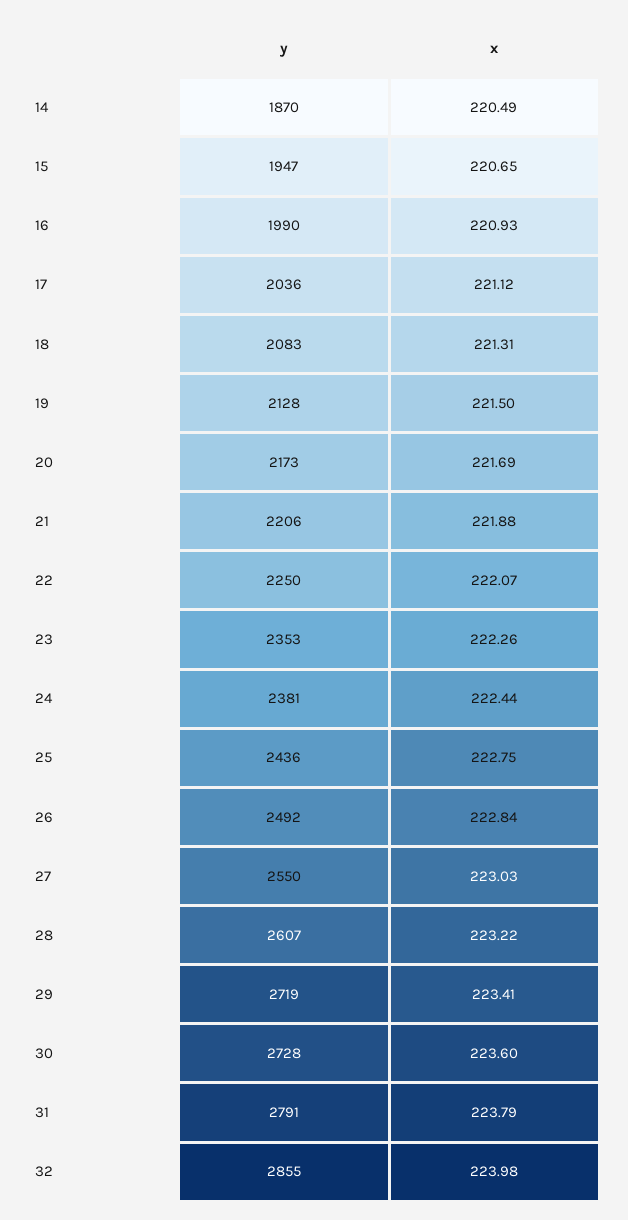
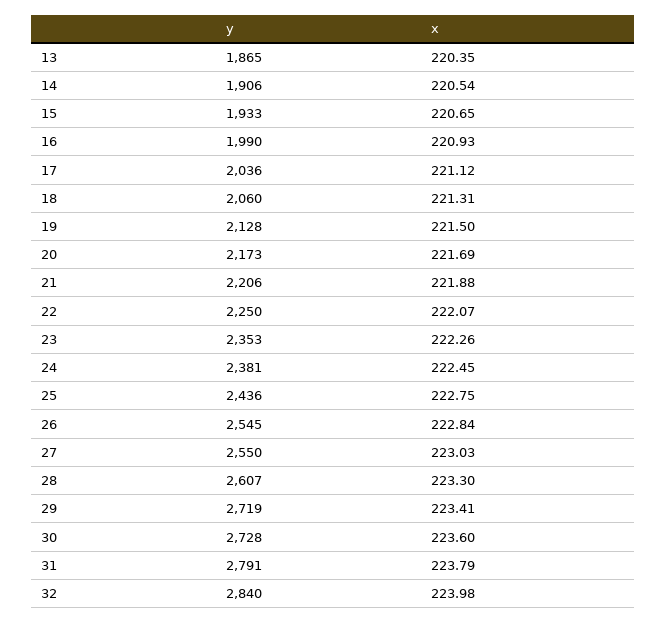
  {
    "y": {
-     "14": 1870,
+     "14": 1906,
-     "15": 1947,
+     "15": 1933,
      "16": 1990,
      "17": 2036,
-     "18": 2083,
+     "18": 2060,
      "19": 2128,
      "20": 2173,
      "21": 2206,
      "22": 2250,
      "23": 2353,
      "24": 2381,
      "25": 2436,
-     "26": 2492,
+     "26": 2545,
      "27": 2550,
      "28": 2607,
      "29": 2719,
      "30": 2728,
      "31": 2791,
-     "32": 2855
+     "32": 2840,
+     "13": 1865
    },
    "x": {
-     "14": 220.49,
+     "14": 220.54,
      "15": 220.65,
      "16": 220.93,
      "17": 221.12,
      "18": 221.31,
      "19": 221.5,
      "20": 221.69,
      "21": 221.88,
      "22": 222.07,
      "23": 222.26,
-     "24": 222.44,
+     "24": 222.45,
      "25": 222.75,
      "26": 222.84,
      "27": 223.03,
-     "28": 223.22,
+     "28": 223.3,
      "29": 223.41,
      "30": 223.6,
      "31": 223.79,
-     "32": 223.98
+     "32": 223.98,
+     "13": 220.35
    }
  }

